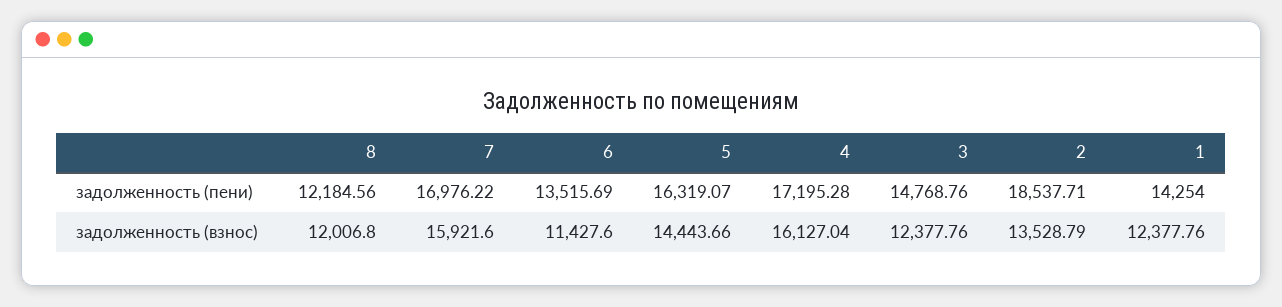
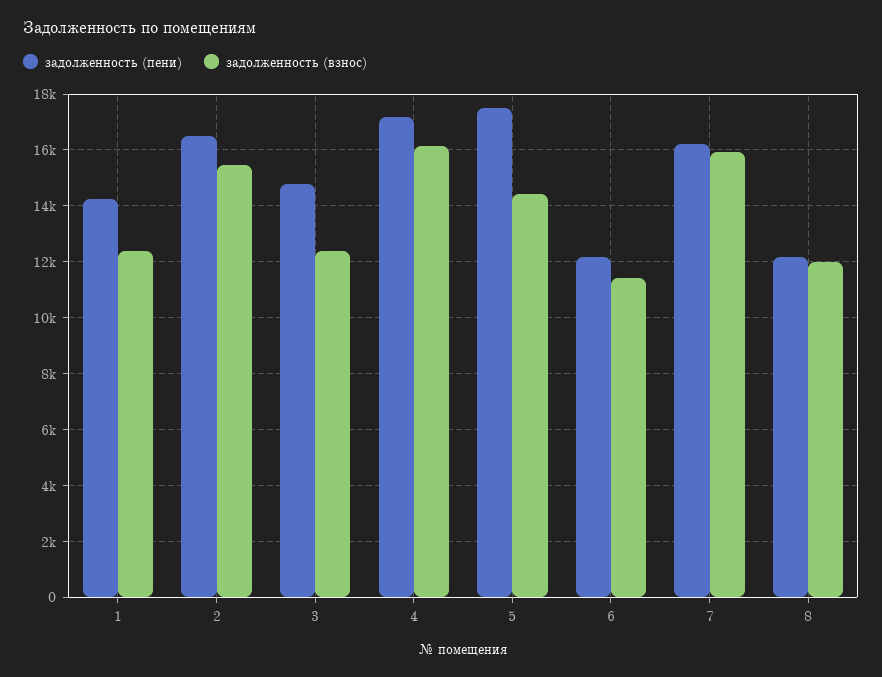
  {
    "задолженность (пени)": {
      "8": 12184.56,
-     "7": 16976.22,
+     "7": 16250,
-     "6": 13515.69,
+     "6": 12250,
-     "5": 16319.07,
+     "5": 17500,
      "4": 17195.28,
      "3": 14768.76,
-     "2": 18537.71,
+     "2": 16500,
      "1": 14254
    },
    "задолженность (взнос)": {
      "8": 12006.8,
      "7": 15921.6,
      "6": 11427.6,
      "5": 14443.66,
      "4": 16127.04,
      "3": 12377.76,
-     "2": 13528.79,
+     "2": 15500,
      "1": 12377.76
    }
  }

